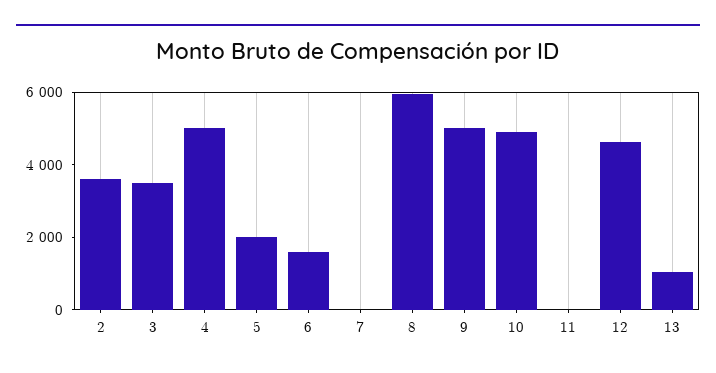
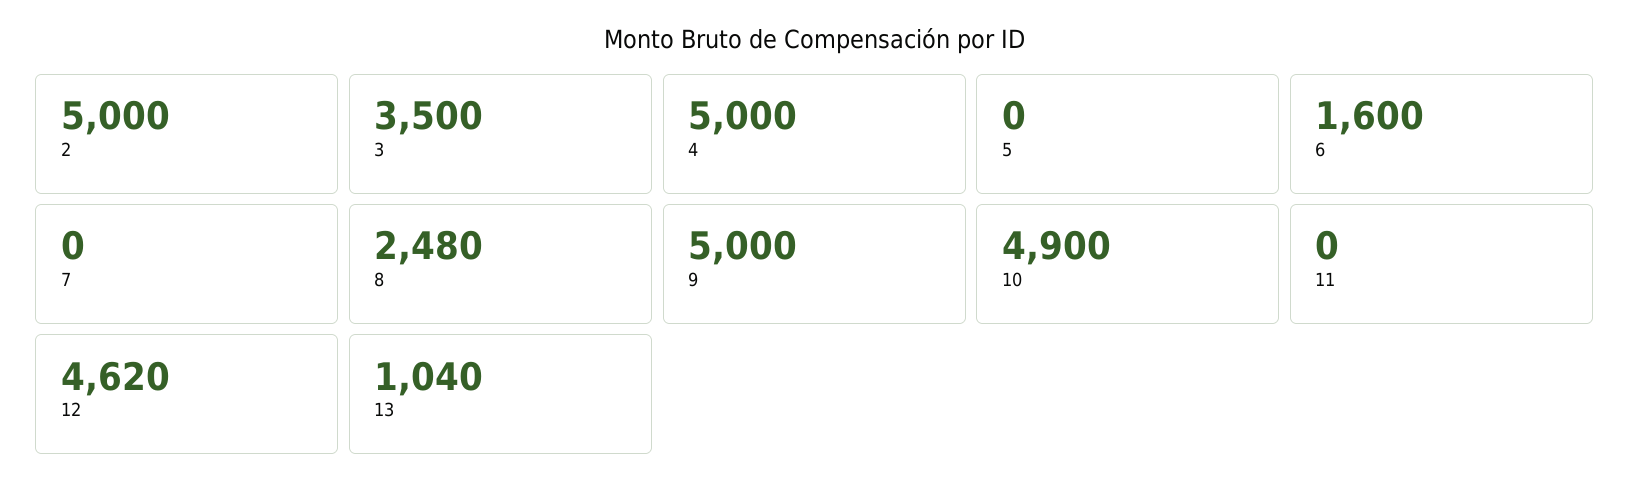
  {
-   "2": 3500,
+   "2": 5000,
    "3": 3500,
    "4": 5000,
-   "5": 2000,
+   "5": 0,
    "6": 1600,
    "7": 0,
-   "8": 6000,
+   "8": 2480,
    "9": 5000,
    "10": 4900,
    "11": 0,
    "12": 4620,
    "13": 1040
  }

